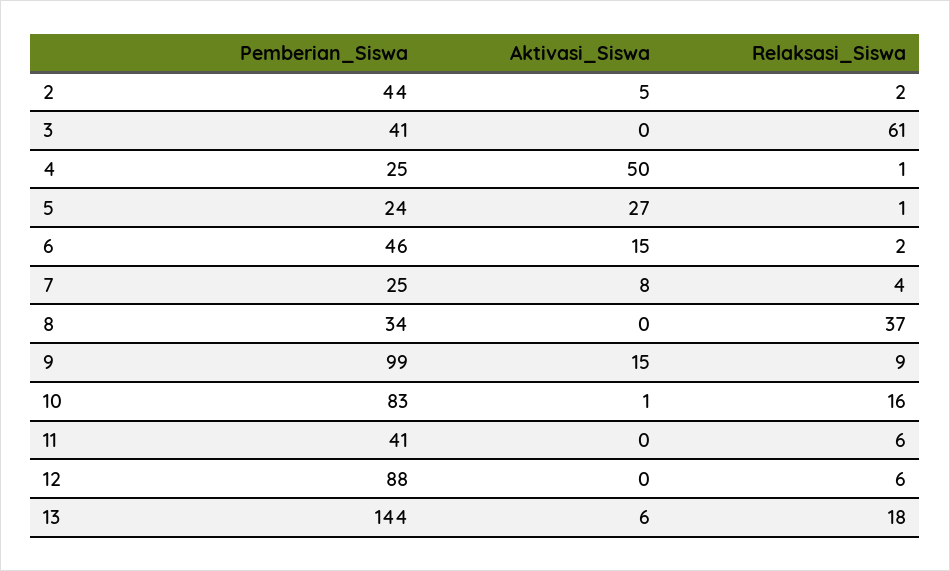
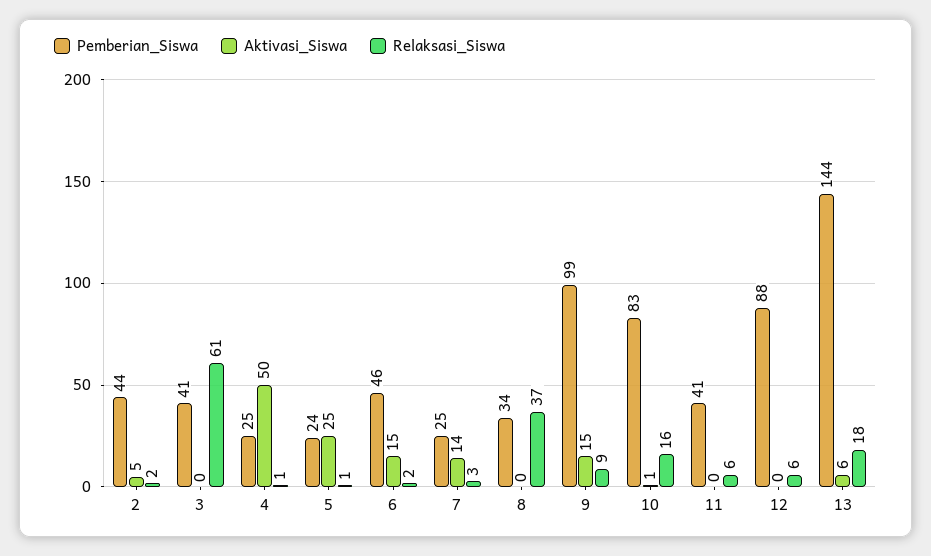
  {
    "Pemberian_Siswa": {
      "2": 44,
      "3": 41,
      "4": 25,
      "5": 24,
      "6": 46,
      "7": 25,
      "8": 34,
      "9": 99,
      "10": 83,
      "11": 41,
      "12": 88,
      "13": 144
    },
    "Aktivasi_Siswa": {
      "2": 5,
      "3": 0,
      "4": 50,
-     "5": 27,
+     "5": 25,
      "6": 15,
-     "7": 8,
+     "7": 14,
      "8": 0,
      "9": 15,
      "10": 1,
      "11": 0,
      "12": 0,
      "13": 6
    },
    "Relaksasi_Siswa": {
      "2": 2,
      "3": 61,
      "4": 1,
      "5": 1,
      "6": 2,
-     "7": 4,
+     "7": 3,
      "8": 37,
      "9": 9,
      "10": 16,
      "11": 6,
      "12": 6,
      "13": 18
    }
  }

